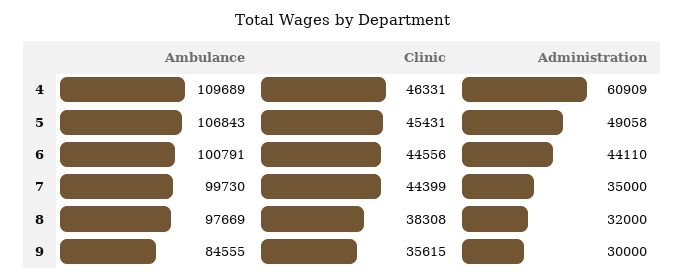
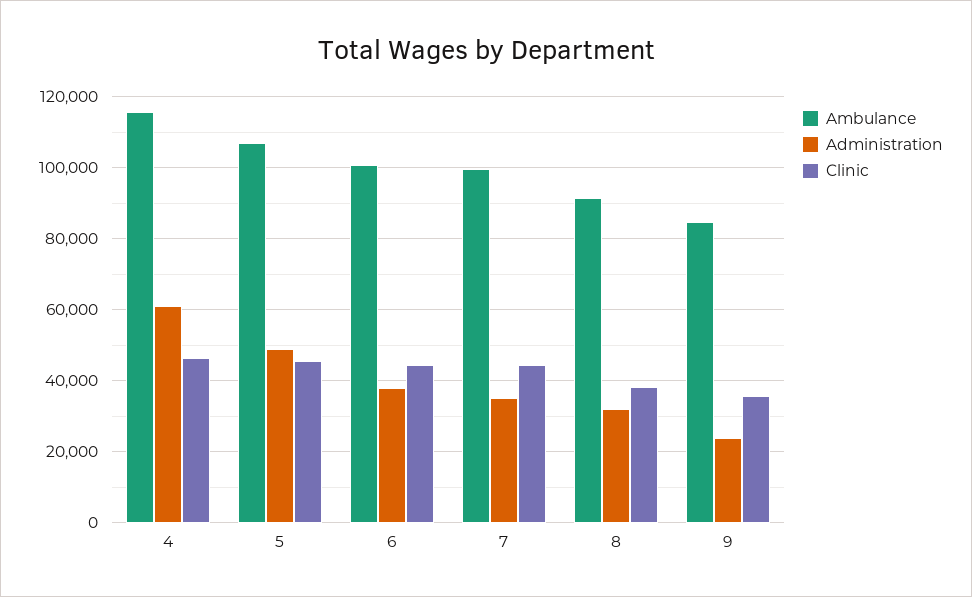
  {
    "Ambulance": {
-     "4": 109689,
+     "4": 116000,
      "5": 106843,
      "6": 100791,
      "7": 99730,
-     "8": 97669,
+     "8": 92000,
      "9": 84555
    },
    "Clinic": {
      "4": 46331,
      "5": 45431,
      "6": 44556,
      "7": 44399,
      "8": 38308,
      "9": 35615
    },
    "Administration": {
      "4": 60909,
      "5": 49058,
-     "6": 44110,
+     "6": 38000,
      "7": 35000,
      "8": 32000,
-     "9": 30000
+     "9": 24000
    }
  }

